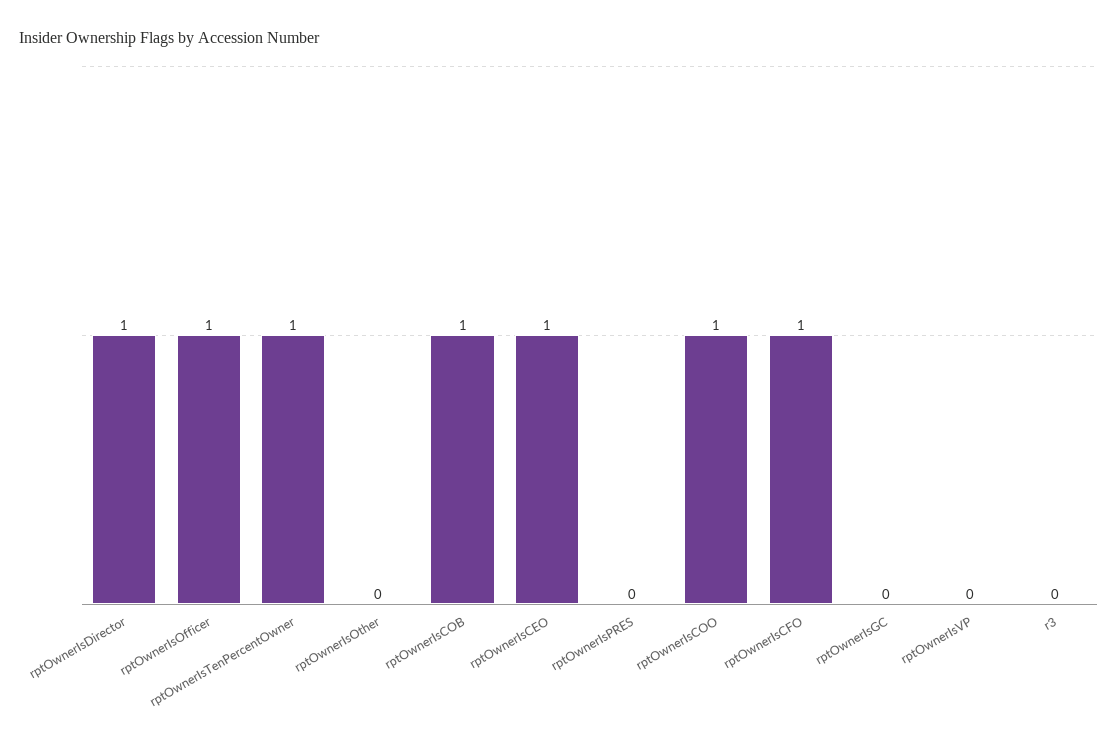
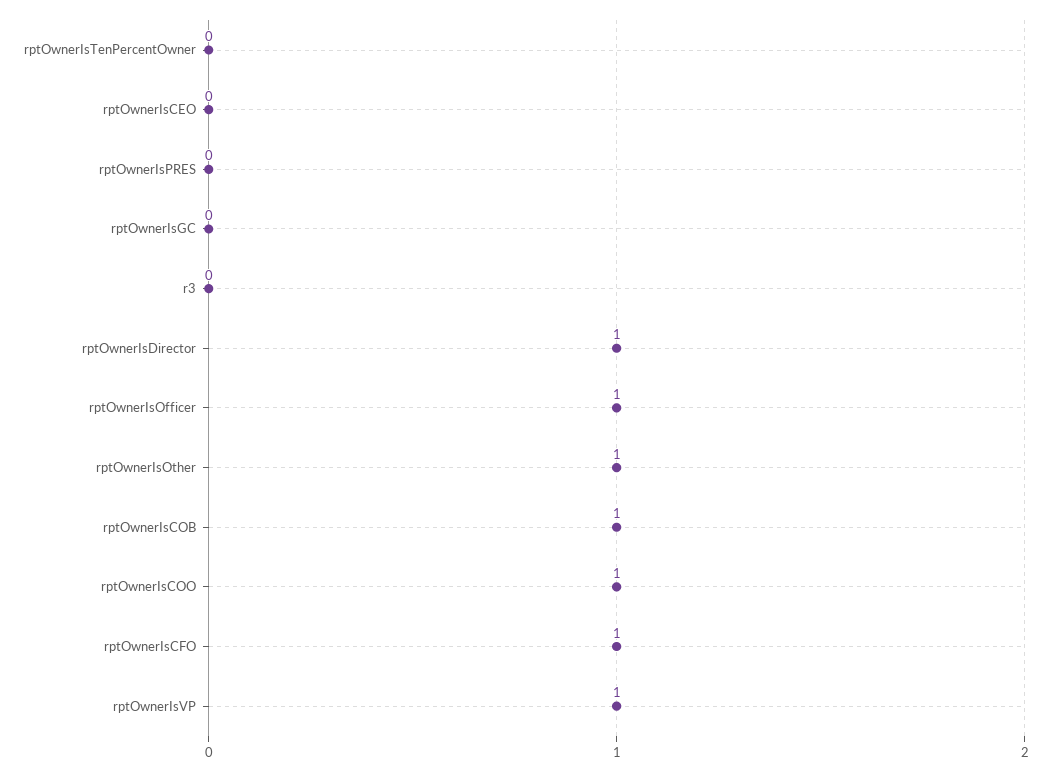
  {
    "rptOwnerIsDirector": 1,
    "rptOwnerIsOfficer": 1,
-   "rptOwnerIsTenPercentOwner": 1,
+   "rptOwnerIsTenPercentOwner": 0,
-   "rptOwnerIsOther": 0,
+   "rptOwnerIsOther": 1,
    "rptOwnerIsCOB": 1,
-   "rptOwnerIsCEO": 1,
+   "rptOwnerIsCEO": 0,
    "rptOwnerIsPRES": 0,
    "rptOwnerIsCOO": 1,
    "rptOwnerIsCFO": 1,
    "rptOwnerIsGC": 0,
-   "rptOwnerIsVP": 0,
+   "rptOwnerIsVP": 1,
    "r3": 0
  }

